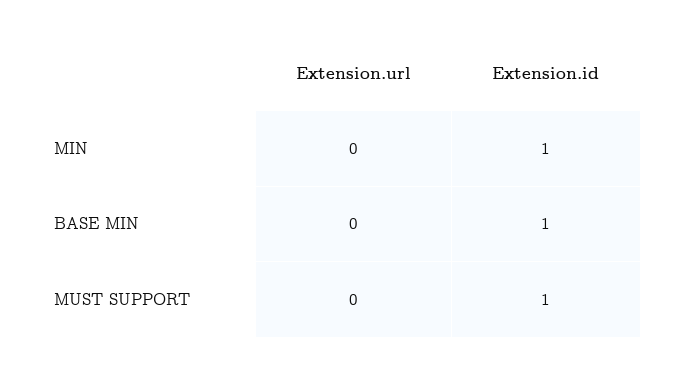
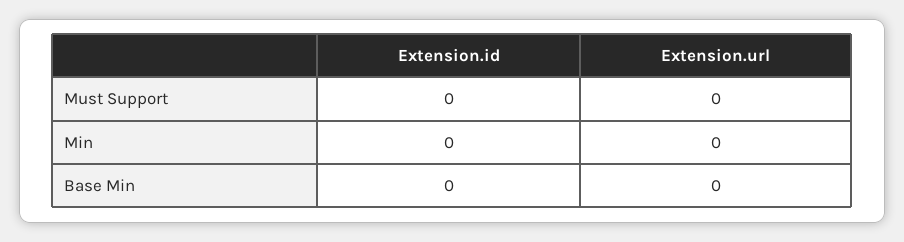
  {
    "Extension.url": {
      "MIN": 0,
      "BASE MIN": 0,
      "MUST SUPPORT": 0
    },
    "Extension.id": {
-     "MIN": 1,
+     "MIN": 0,
-     "BASE MIN": 1,
+     "BASE MIN": 0,
-     "MUST SUPPORT": 1
+     "MUST SUPPORT": 0
    }
  }

